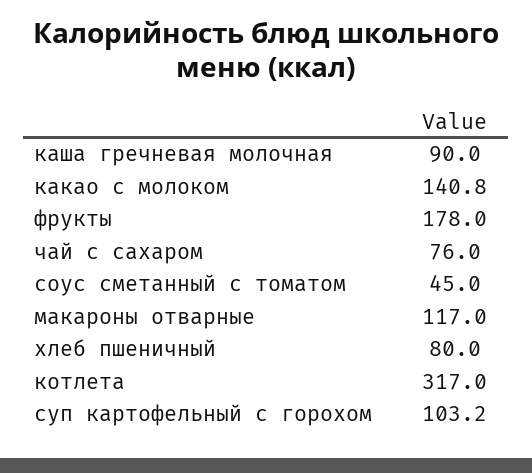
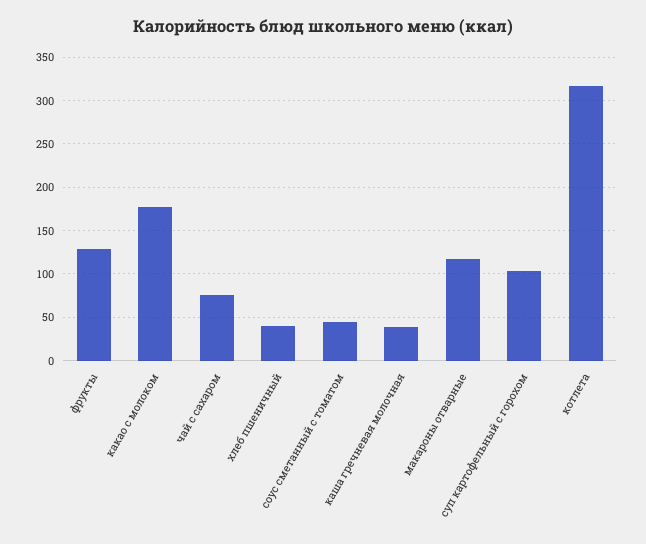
  {
-   "каша гречневая молочная": 90,
+   "каша гречневая молочная": 40,
-   "какао с молоком": 140.8,
+   "какао с молоком": 180,
-   "фрукты": 178,
+   "фрукты": 130,
    "чай с сахаром": 76,
    "соус сметанный с томатом": 45,
    "макароны отварные": 117,
-   "хлеб пшеничный": 80,
+   "хлеб пшеничный": 40,
    "котлета": 317,
    "суп картофельный с горохом": 103.2
  }

